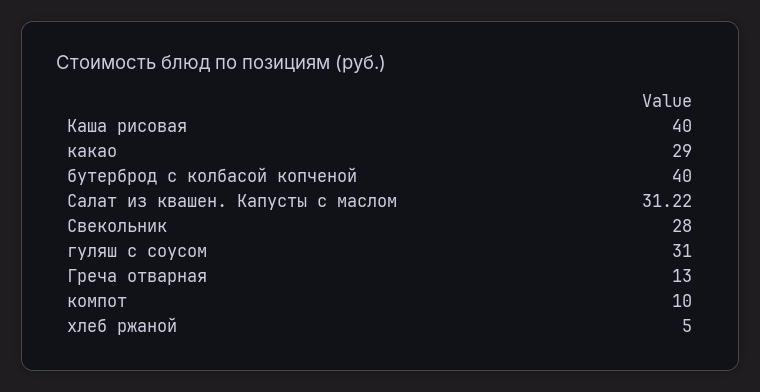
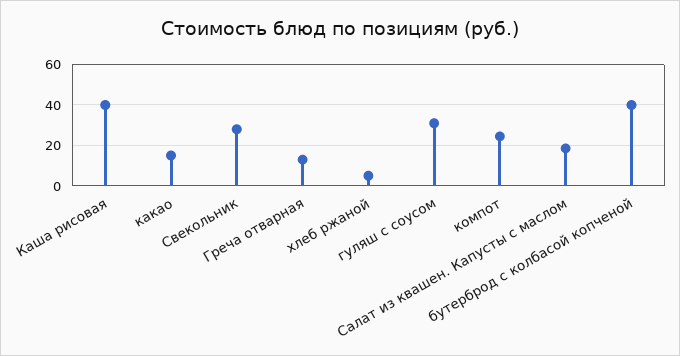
  {
    "Каша рисовая": 40,
-   "какао": 29,
+   "какао": 15,
    "бутерброд с колбасой копченой": 40,
-   "Салат из квашен. Капусты с маслом": 31.22,
+   "Салат из квашен. Капусты с маслом": 20,
    "Свекольник": 28,
    "гуляш с соусом": 31,
    "Греча отварная": 13,
-   "компот": 10,
+   "компот": 25,
    "хлеб ржаной": 5
  }

